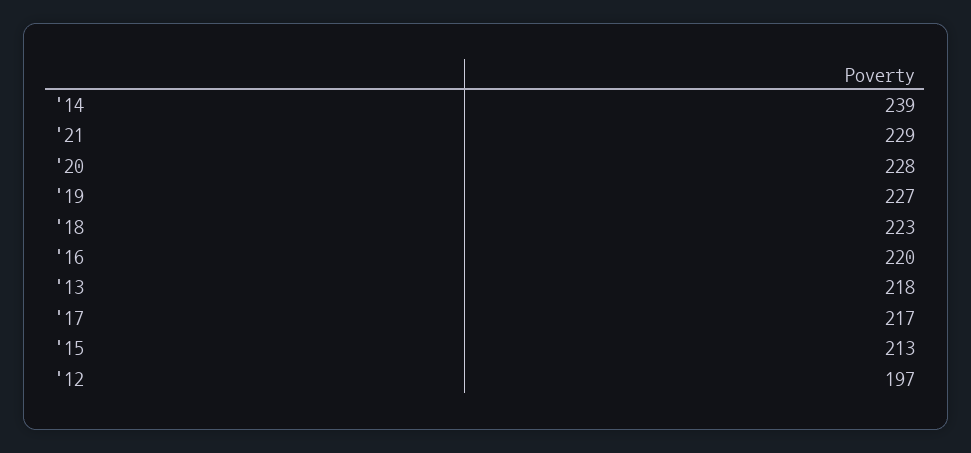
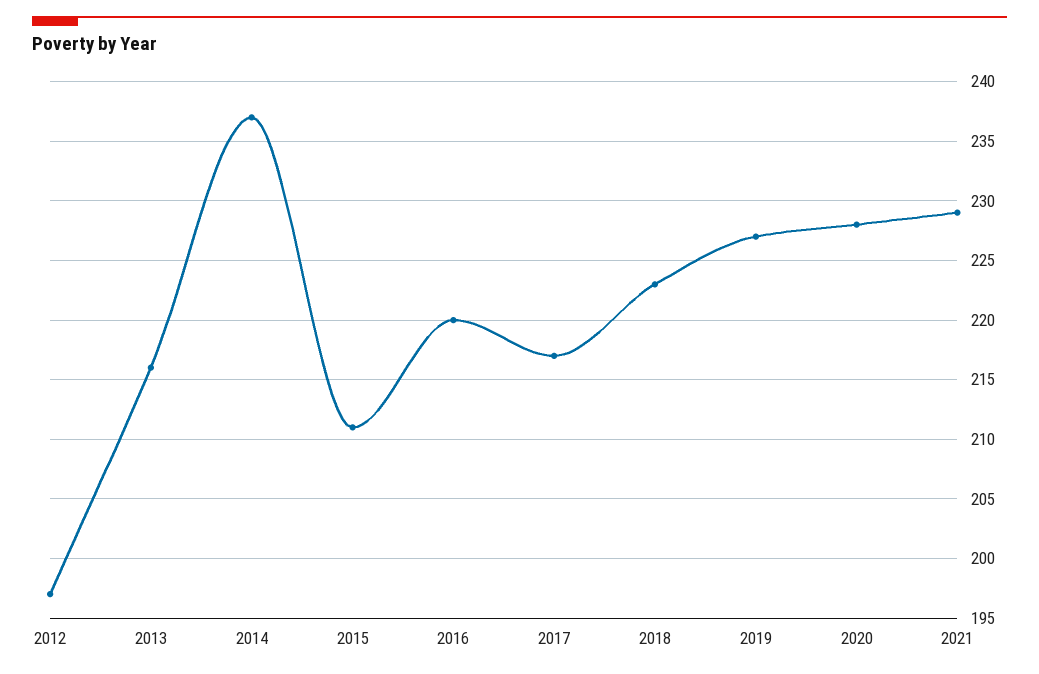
  {
-   "'14": 239,
+   "'14": 237,
    "'21": 229,
    "'20": 228,
    "'19": 227,
    "'18": 223,
    "'16": 220,
-   "'13": 218,
+   "'13": 216,
    "'17": 217,
-   "'15": 213,
+   "'15": 211,
    "'12": 197
  }

